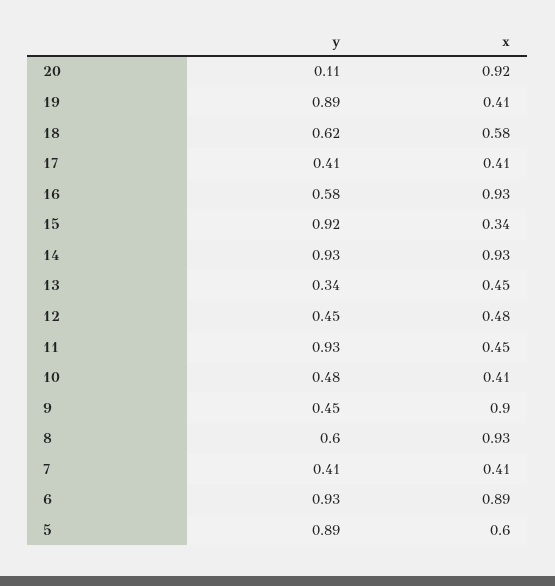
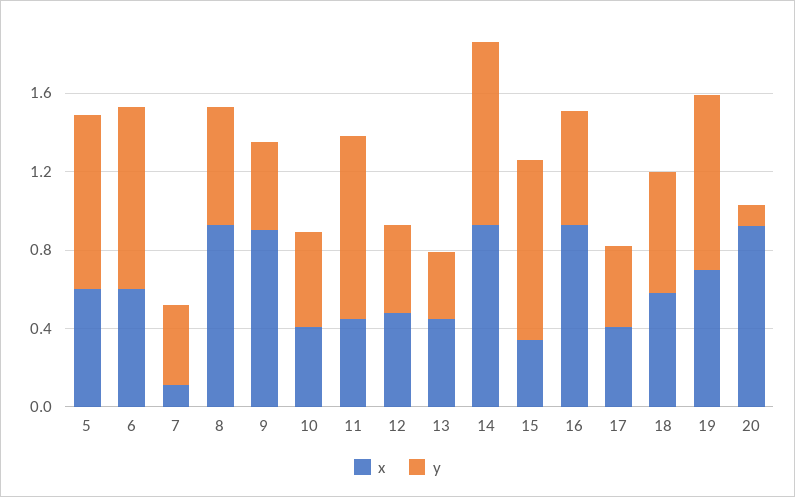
  {
    "y": {
      "20": 0.11,
      "19": 0.89,
      "18": 0.62,
      "17": 0.41,
      "16": 0.58,
      "15": 0.92,
      "14": 0.93,
      "13": 0.34,
      "12": 0.45,
      "11": 0.93,
      "10": 0.48,
      "9": 0.45,
      "8": 0.6,
      "7": 0.41,
      "6": 0.93,
      "5": 0.89
    },
    "x": {
      "20": 0.92,
-     "19": 0.41,
+     "19": 0.7,
      "18": 0.58,
      "17": 0.41,
      "16": 0.93,
      "15": 0.34,
      "14": 0.93,
      "13": 0.45,
      "12": 0.48,
      "11": 0.45,
      "10": 0.41,
      "9": 0.9,
      "8": 0.93,
-     "7": 0.41,
+     "7": 0.1,
-     "6": 0.89,
+     "6": 0.6,
      "5": 0.6
    }
  }

